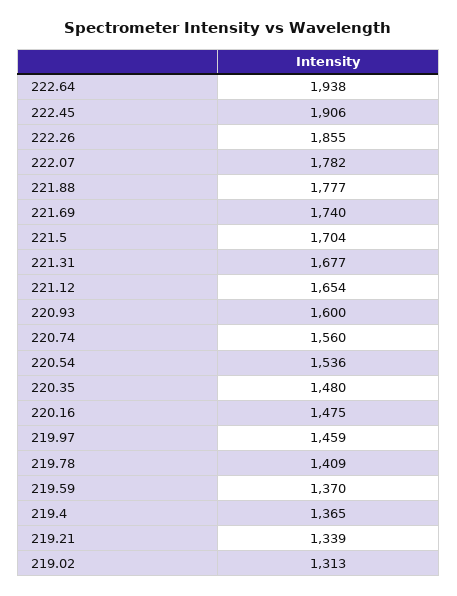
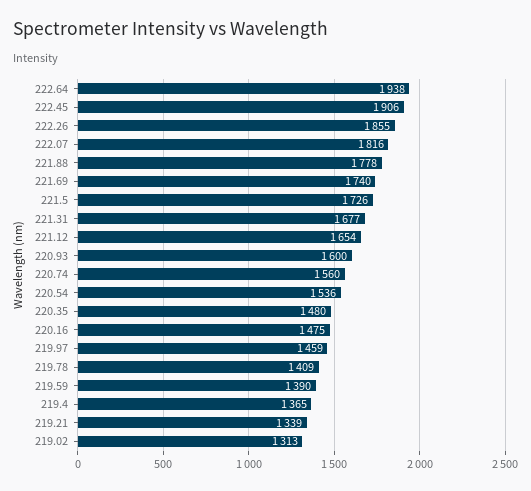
  {
    "222.64": 1938,
    "222.45": 1906,
    "222.26": 1855,
-   "222.07": 1782,
+   "222.07": 1816,
-   "221.88": 1777,
+   "221.88": 1778,
    "221.69": 1740,
-   "221.5": 1704,
+   "221.5": 1726,
    "221.31": 1677,
    "221.12": 1654,
    "220.93": 1600,
    "220.74": 1560,
    "220.54": 1536,
    "220.35": 1480,
    "220.16": 1475,
    "219.97": 1459,
    "219.78": 1409,
-   "219.59": 1370,
+   "219.59": 1390,
    "219.4": 1365,
    "219.21": 1339,
    "219.02": 1313
  }

